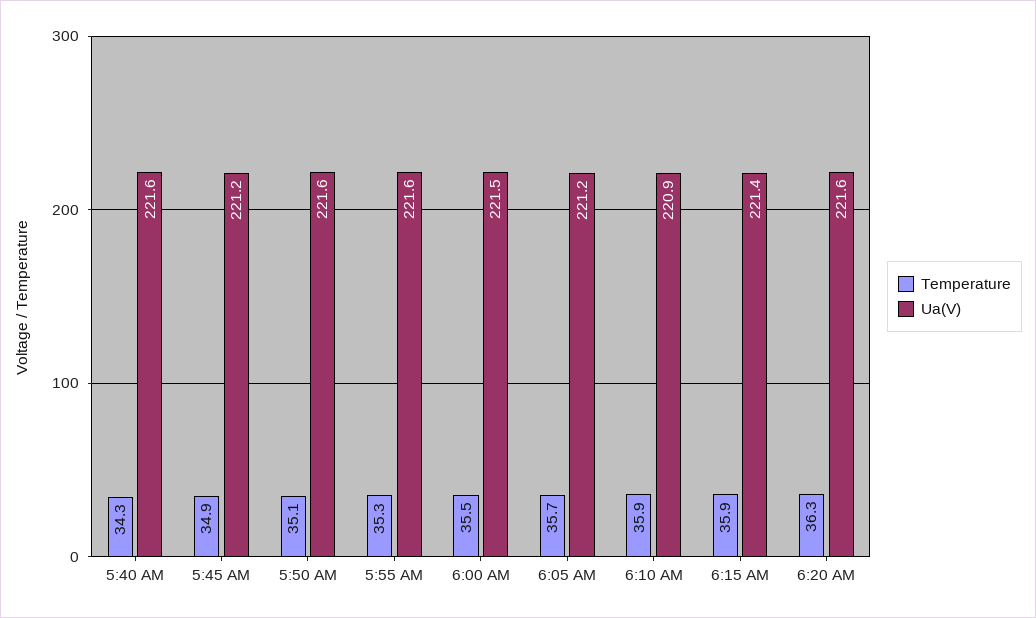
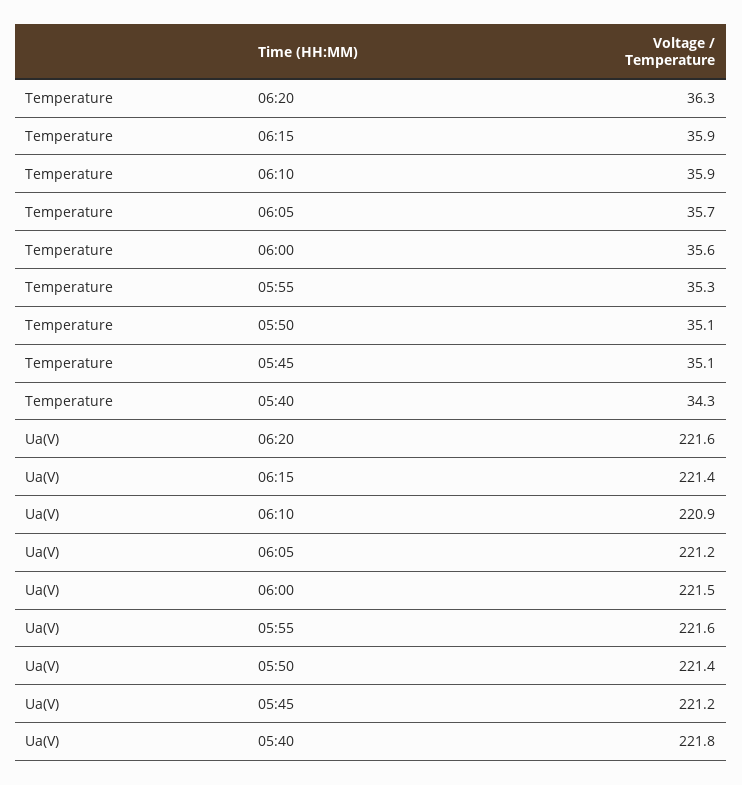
  {
    "Temperature": {
      "5:40 AM": 34.3,
-     "5:45 AM": 34.9,
+     "5:45 AM": 35.1,
      "5:50 AM": 35.1,
      "5:55 AM": 35.3,
-     "6:00 AM": 35.5,
+     "6:00 AM": 35.6,
      "6:05 AM": 35.7,
      "6:10 AM": 35.9,
      "6:15 AM": 35.9,
      "6:20 AM": 36.3
    },
    "Ua(V)": {
-     "5:40 AM": 221.6,
+     "5:40 AM": 221.8,
      "5:45 AM": 221.2,
-     "5:50 AM": 221.6,
+     "5:50 AM": 221.4,
      "5:55 AM": 221.6,
      "6:00 AM": 221.5,
      "6:05 AM": 221.2,
      "6:10 AM": 220.9,
      "6:15 AM": 221.4,
      "6:20 AM": 221.6
    }
  }

